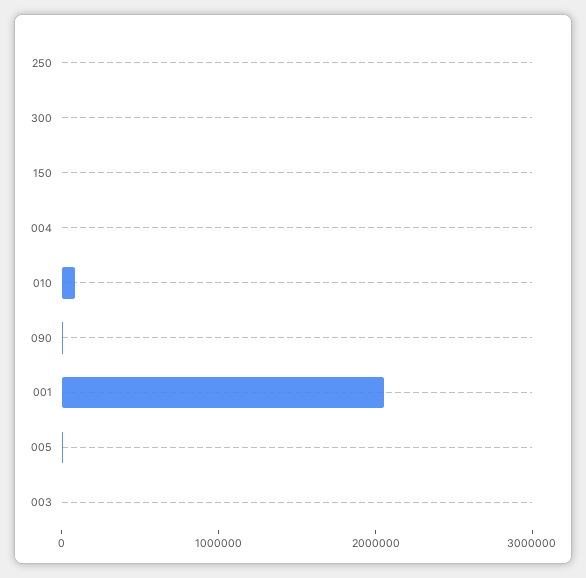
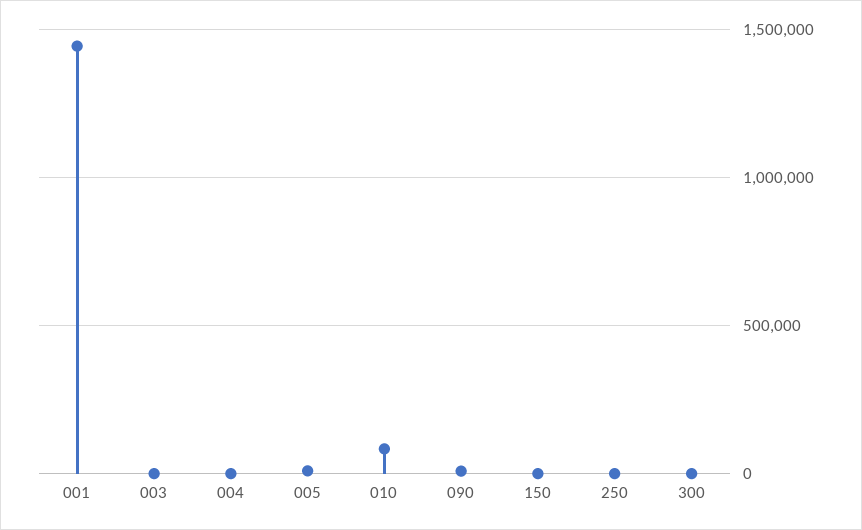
  {
    "250": 0,
    "300": 0,
    "150": 0,
    "004": 0,
    "010": 100000,
    "090": 0,
-   "001": 2000000,
+   "001": 1450000,
    "005": 0,
    "003": 0
  }

